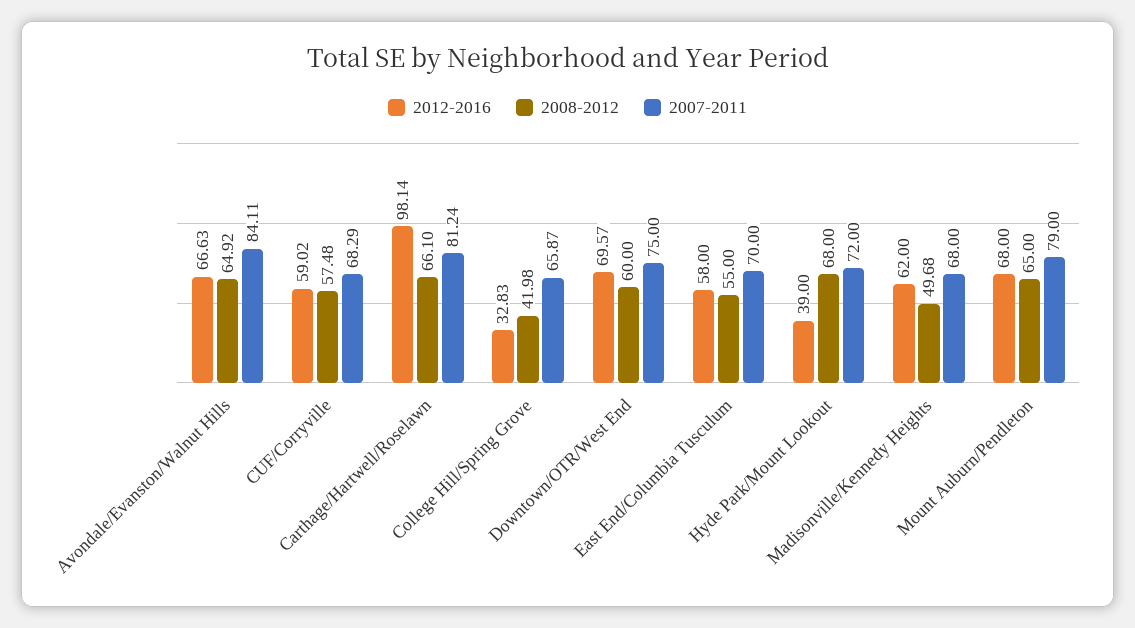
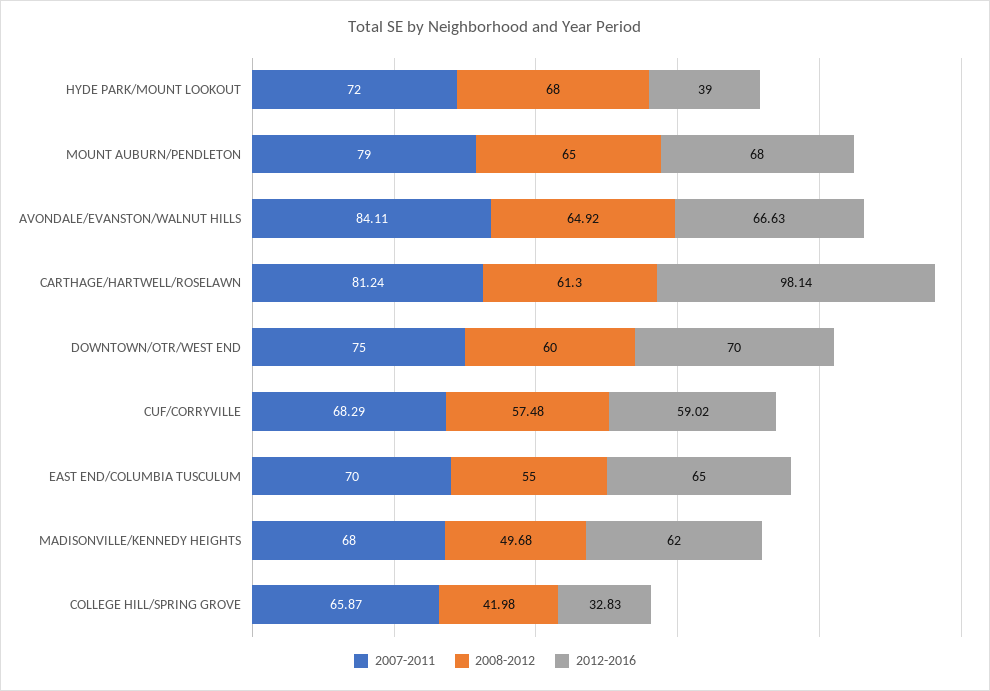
  {
    "2012-2016": {
      "Avondale/Evanston/Walnut Hills": 66.63,
      "CUF/Corryville": 59.02,
      "Carthage/Hartwell/Roselawn": 98.14,
      "College Hill/Spring Grove": 32.83,
-     "Downtown/OTR/West End": 69.57,
+     "Downtown/OTR/West End": 70,
-     "East End/Columbia Tusculum": 58,
+     "East End/Columbia Tusculum": 65,
      "Hyde Park/Mount Lookout": 39,
      "Madisonville/Kennedy Heights": 62,
      "Mount Auburn/Pendleton": 68
    },
    "2008-2012": {
      "Avondale/Evanston/Walnut Hills": 64.92,
      "CUF/Corryville": 57.48,
-     "Carthage/Hartwell/Roselawn": 66.1,
+     "Carthage/Hartwell/Roselawn": 61.3,
      "College Hill/Spring Grove": 41.98,
      "Downtown/OTR/West End": 60,
      "East End/Columbia Tusculum": 55,
      "Hyde Park/Mount Lookout": 68,
      "Madisonville/Kennedy Heights": 49.68,
      "Mount Auburn/Pendleton": 65
    },
    "2007-2011": {
      "Avondale/Evanston/Walnut Hills": 84.11,
      "CUF/Corryville": 68.29,
      "Carthage/Hartwell/Roselawn": 81.24,
      "College Hill/Spring Grove": 65.87,
      "Downtown/OTR/West End": 75,
      "East End/Columbia Tusculum": 70,
      "Hyde Park/Mount Lookout": 72,
      "Madisonville/Kennedy Heights": 68,
      "Mount Auburn/Pendleton": 79
    }
  }

